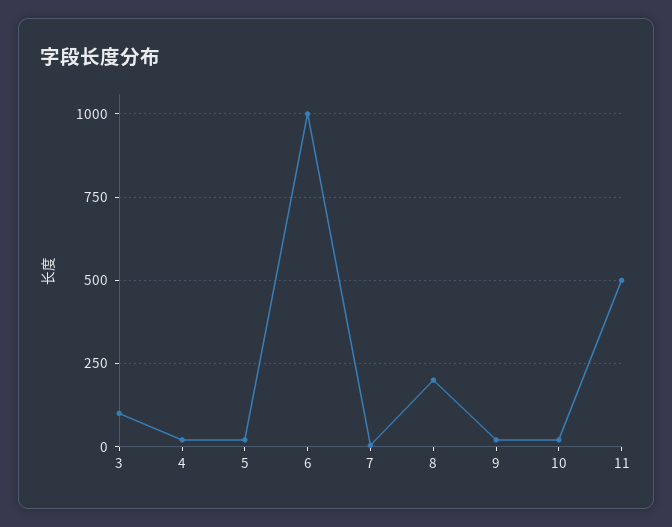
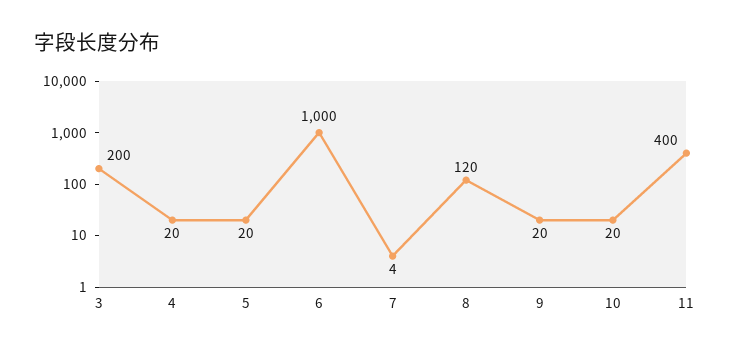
  {
-   "3": 100,
+   "3": 200,
    "4": 20,
    "5": 20,
    "6": 1000,
    "7": 4,
-   "8": 200,
+   "8": 120,
    "9": 20,
    "10": 20,
-   "11": 500
+   "11": 400
  }

